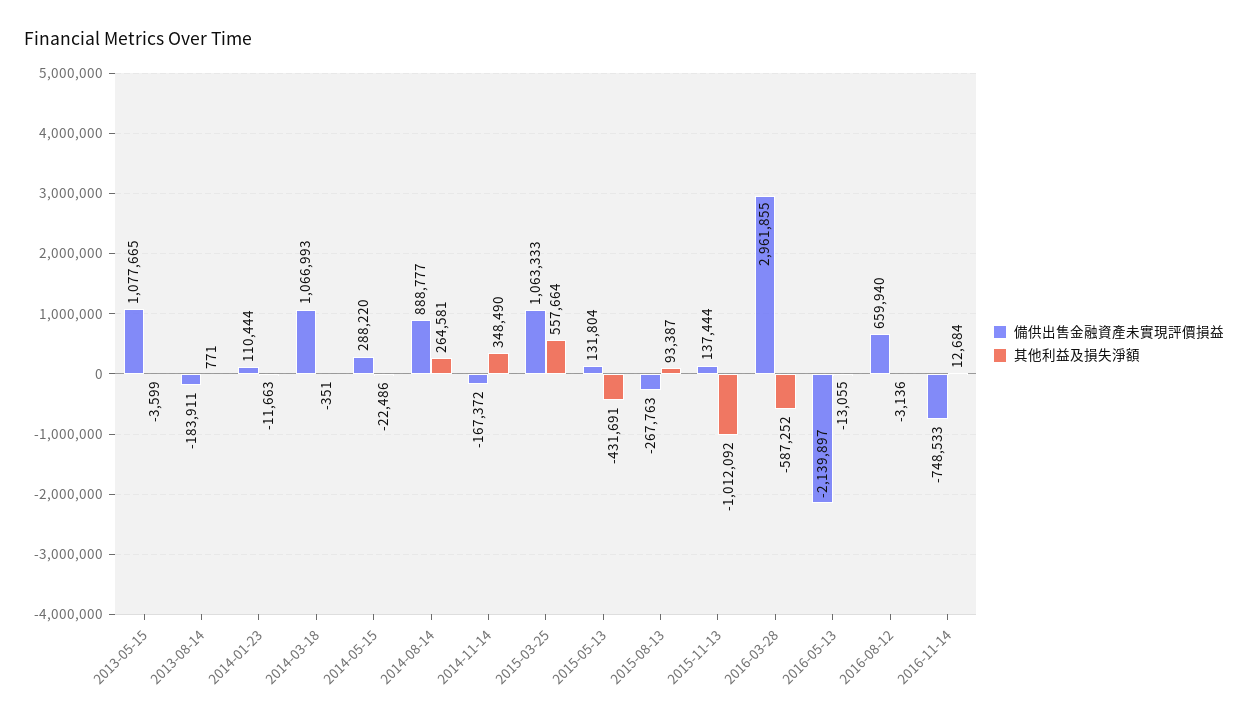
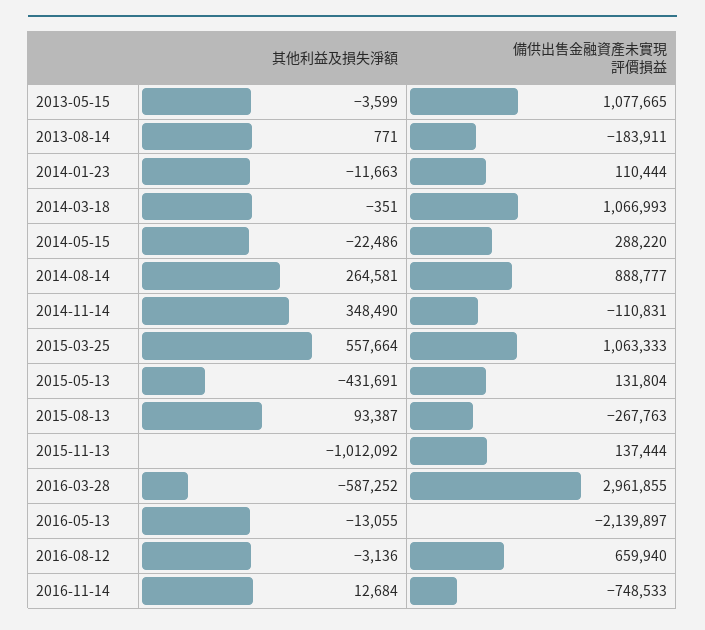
  {
    "備供出售金融資產未實現評價損益": {
      "2013-05-15": 1077665,
      "2013-08-14": -183911,
      "2014-01-23": 110444,
      "2014-03-18": 1066993,
      "2014-05-15": 288220,
      "2014-08-14": 888777,
-     "2014-11-14": -167372,
+     "2014-11-14": -110831,
      "2015-03-25": 1063333,
      "2015-05-13": 131804,
      "2015-08-13": -267763,
      "2015-11-13": 137444,
      "2016-03-28": 2961855,
      "2016-05-13": -2139897,
      "2016-08-12": 659940,
      "2016-11-14": -748533
    },
    "其他利益及損失淨額": {
      "2013-05-15": -3599,
      "2013-08-14": 771,
      "2014-01-23": -11663,
      "2014-03-18": -351,
      "2014-05-15": -22486,
      "2014-08-14": 264581,
      "2014-11-14": 348490,
      "2015-03-25": 557664,
      "2015-05-13": -431691,
      "2015-08-13": 93387,
      "2015-11-13": -1012092,
      "2016-03-28": -587252,
      "2016-05-13": -13055,
      "2016-08-12": -3136,
      "2016-11-14": 12684
    }
  }

